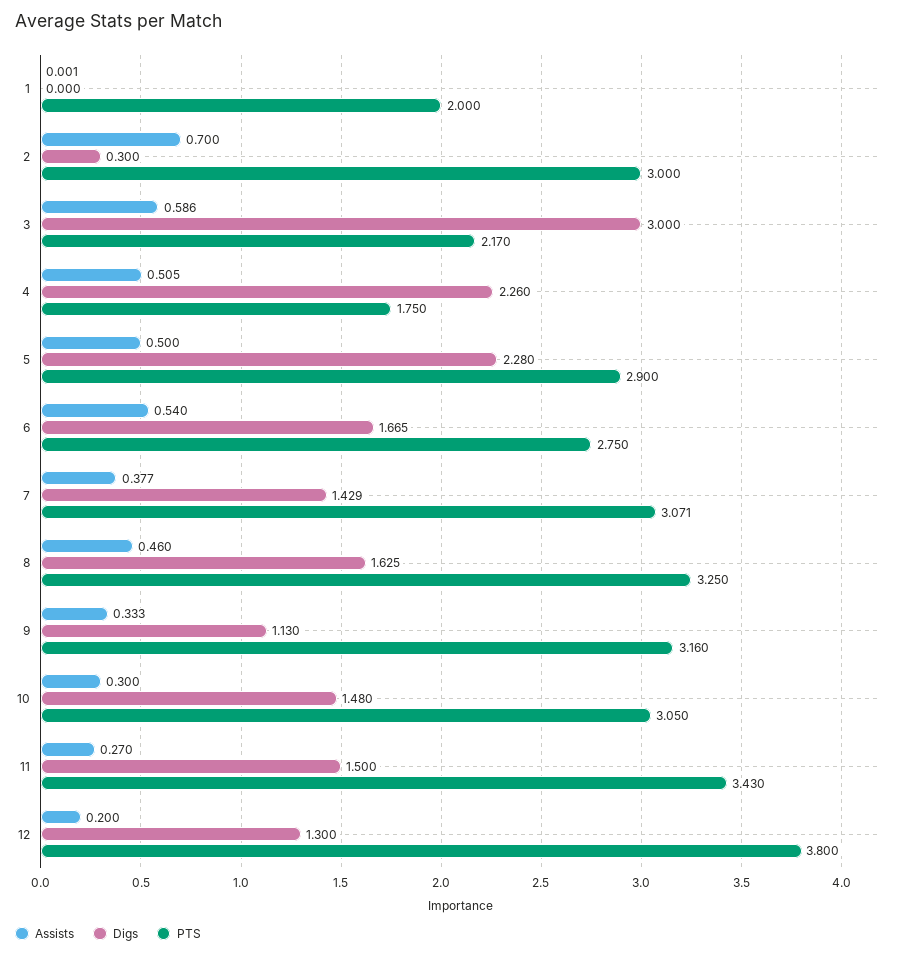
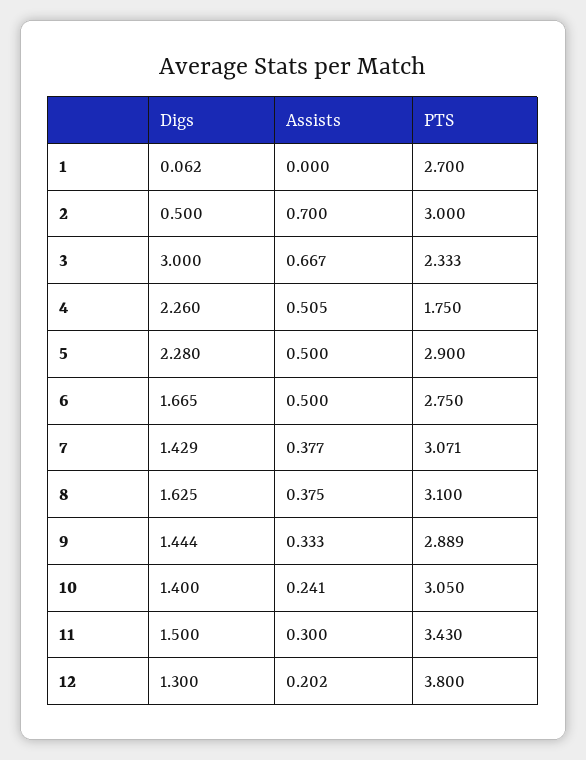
  {
    "Assists": {
-     "1": 0.001,
+     "1": 0,
      "2": 0.7,
-     "3": 0.586,
+     "3": 0.667,
      "4": 0.505,
      "5": 0.5,
-     "6": 0.54,
+     "6": 0.5,
      "7": 0.377,
-     "8": 0.46,
+     "8": 0.375,
      "9": 0.333,
-     "10": 0.3,
+     "10": 0.241,
-     "11": 0.27,
+     "11": 0.3,
-     "12": 0.2
+     "12": 0.202
    },
    "Digs": {
-     "1": 0,
+     "1": 0.062,
-     "2": 0.3,
+     "2": 0.5,
      "3": 3,
      "4": 2.26,
      "5": 2.28,
      "6": 1.665,
      "7": 1.429,
      "8": 1.625,
-     "9": 1.13,
+     "9": 1.444,
-     "10": 1.48,
+     "10": 1.4,
      "11": 1.5,
      "12": 1.3
    },
    "PTS": {
-     "1": 2,
+     "1": 2.7,
      "2": 3,
-     "3": 2.17,
+     "3": 2.333,
      "4": 1.75,
      "5": 2.9,
      "6": 2.75,
      "7": 3.071,
-     "8": 3.25,
+     "8": 3.1,
-     "9": 3.16,
+     "9": 2.889,
      "10": 3.05,
      "11": 3.43,
      "12": 3.8
    }
  }

